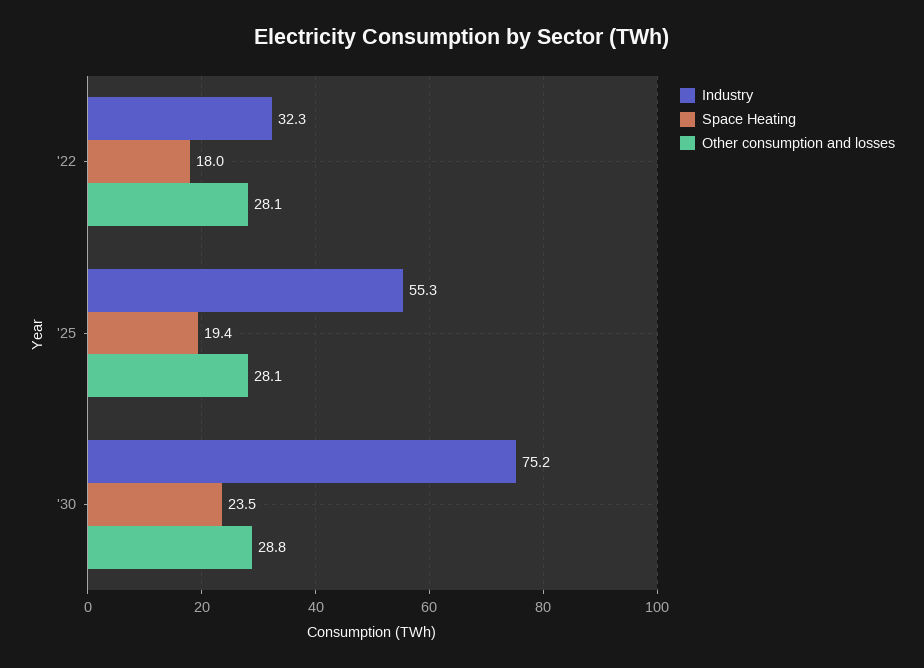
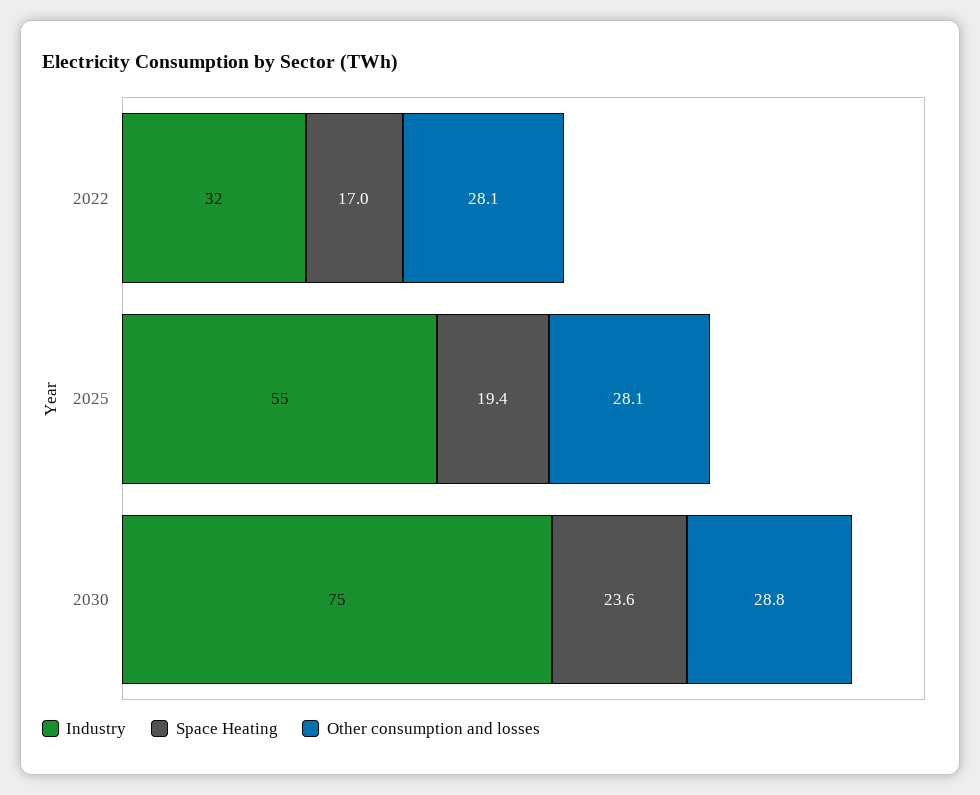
  {
    "Industry": {
      "'22": 32.3,
      "'25": 55.3,
      "'30": 75.2
    },
    "Space Heating": {
-     "'22": 18,
+     "'22": 17,
      "'25": 19.4,
-     "'30": 23.5
+     "'30": 23.6
    },
    "Other consumption and losses": {
      "'22": 28.1,
      "'25": 28.1,
      "'30": 28.8
    }
  }

